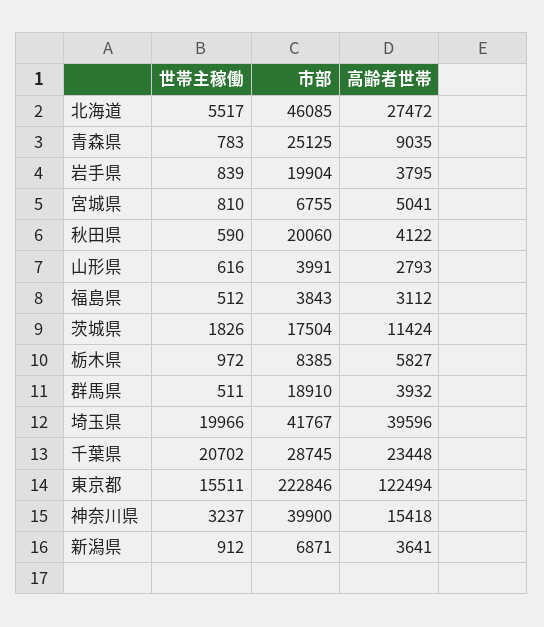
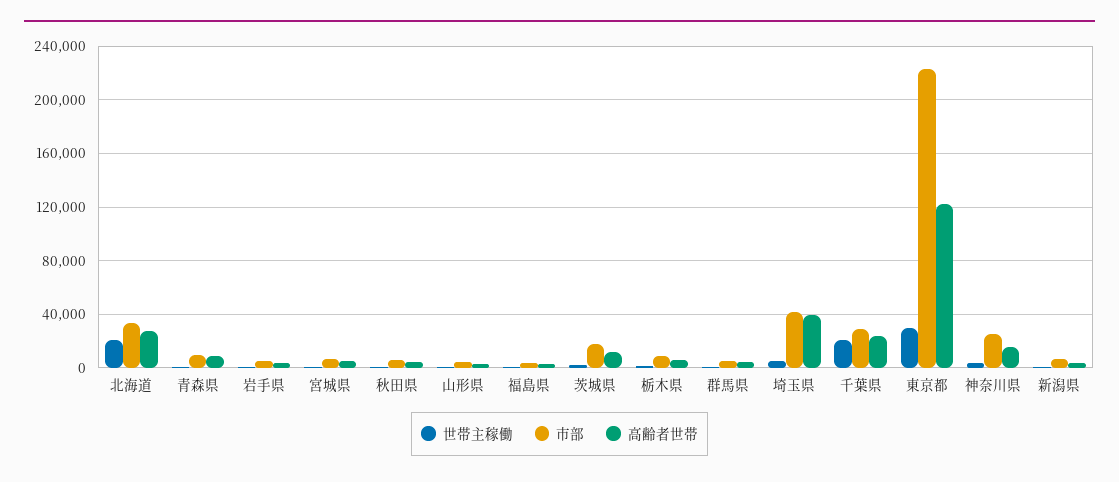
  {
    "世帯主稼働": {
-     "北海道": 5517,
+     "北海道": 20000,
      "青森県": 783,
      "岩手県": 839,
      "宮城県": 810,
      "秋田県": 590,
      "山形県": 616,
      "福島県": 512,
      "茨城県": 1826,
      "栃木県": 972,
      "群馬県": 511,
-     "埼玉県": 19966,
+     "埼玉県": 5000,
      "千葉県": 20702,
-     "東京都": 15511,
+     "東京都": 30000,
      "神奈川県": 3237,
      "新潟県": 912
    },
    "市部": {
-     "北海道": 46085,
+     "北海道": 35000,
-     "青森県": 25125,
+     "青森県": 10000,
-     "岩手県": 19904,
+     "岩手県": 5000,
      "宮城県": 6755,
-     "秋田県": 20060,
+     "秋田県": 5000,
      "山形県": 3991,
      "福島県": 3843,
      "茨城県": 17504,
      "栃木県": 8385,
-     "群馬県": 18910,
+     "群馬県": 5000,
      "埼玉県": 41767,
      "千葉県": 28745,
      "東京都": 222846,
-     "神奈川県": 39900,
+     "神奈川県": 25000,
      "新潟県": 6871
    },
    "高齢者世帯": {
      "北海道": 27472,
      "青森県": 9035,
      "岩手県": 3795,
      "宮城県": 5041,
      "秋田県": 4122,
      "山形県": 2793,
      "福島県": 3112,
      "茨城県": 11424,
      "栃木県": 5827,
      "群馬県": 3932,
      "埼玉県": 39596,
      "千葉県": 23448,
      "東京都": 122494,
      "神奈川県": 15418,
      "新潟県": 3641
    }
  }

